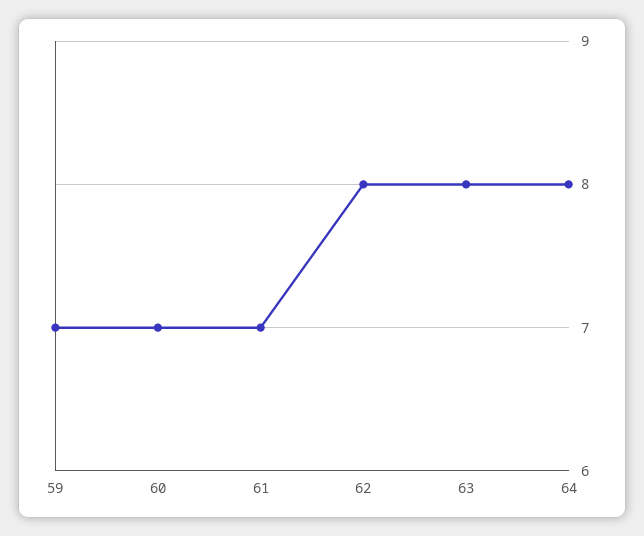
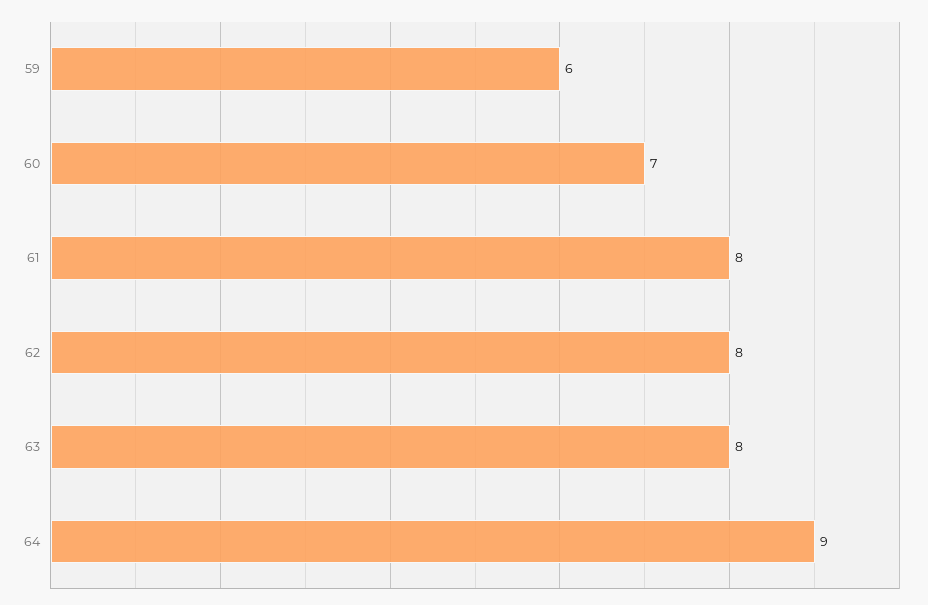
  {
-   "59": 7,
+   "59": 6,
    "60": 7,
-   "61": 7,
+   "61": 8,
    "62": 8,
    "63": 8,
-   "64": 8
+   "64": 9
  }

